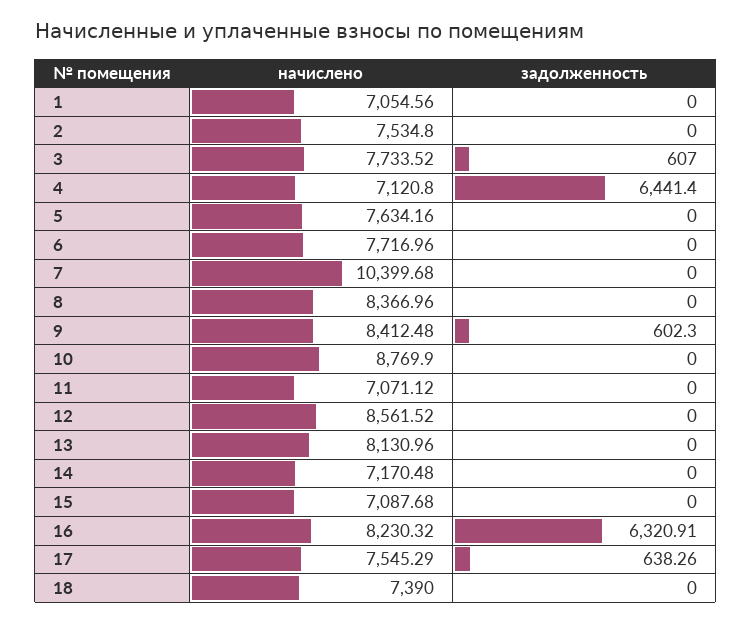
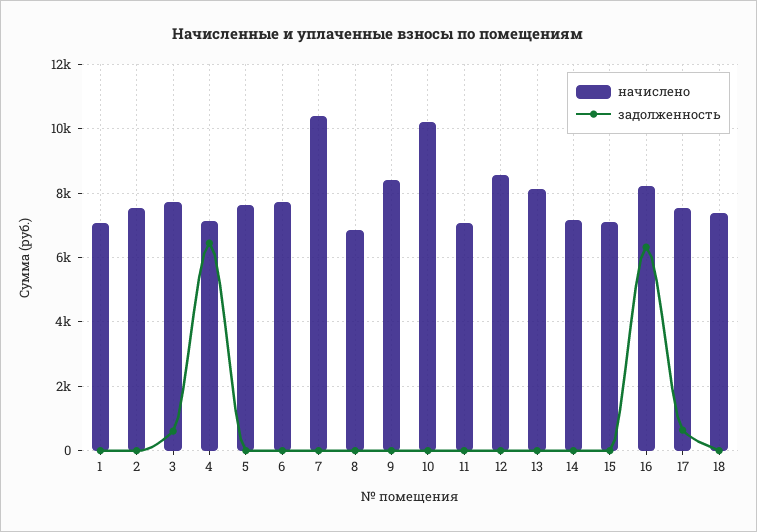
  {
    "начислено": {
      "1": 7054.56,
      "2": 7534.8,
      "3": 7733.52,
      "4": 7120.8,
      "5": 7634.16,
      "6": 7716.96,
      "7": 10399.68,
-     "8": 8366.96,
+     "8": 6800,
      "9": 8412.48,
-     "10": 8769.9,
+     "10": 10200,
      "11": 7071.12,
      "12": 8561.52,
      "13": 8130.96,
      "14": 7170.48,
      "15": 7087.68,
      "16": 8230.32,
      "17": 7545.29,
      "18": 7390
    },
    "задолженность": {
      "1": 0,
      "2": 0,
      "3": 607,
      "4": 6441.4,
      "5": 0,
      "6": 0,
      "7": 0,
      "8": 0,
-     "9": 602.3,
+     "9": 0,
      "10": 0,
      "11": 0,
      "12": 0,
      "13": 0,
      "14": 0,
      "15": 0,
      "16": 6320.91,
      "17": 638.26,
      "18": 0
    }
  }

